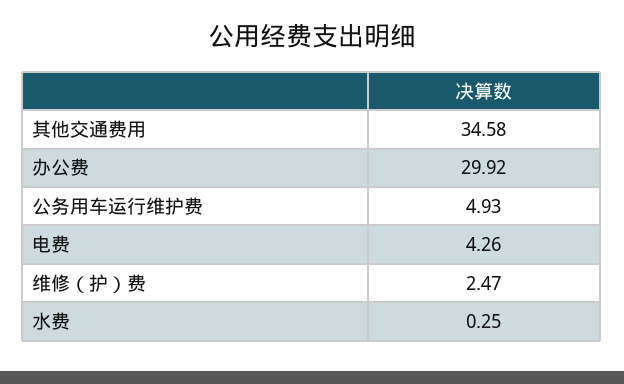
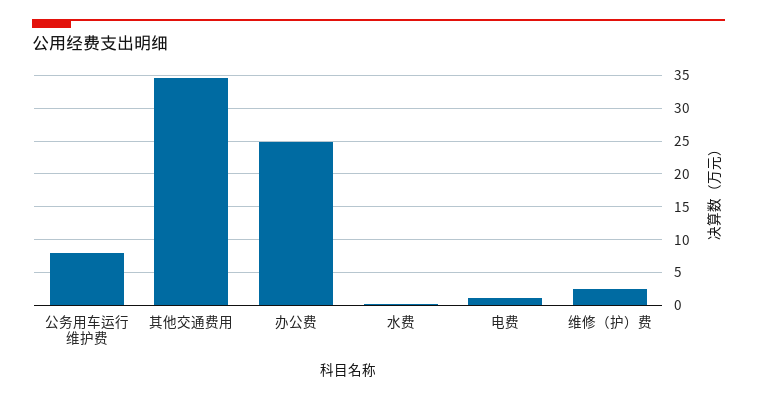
  {
    "其他交通费用": 34.58,
-   "办公费": 29.92,
+   "办公费": 25,
-   "公务用车运行维护费": 4.93,
+   "公务用车运行维护费": 8,
-   "电费": 4.26,
+   "电费": 1,
    "维修（护）费": 2.47,
    "水费": 0.25
  }

